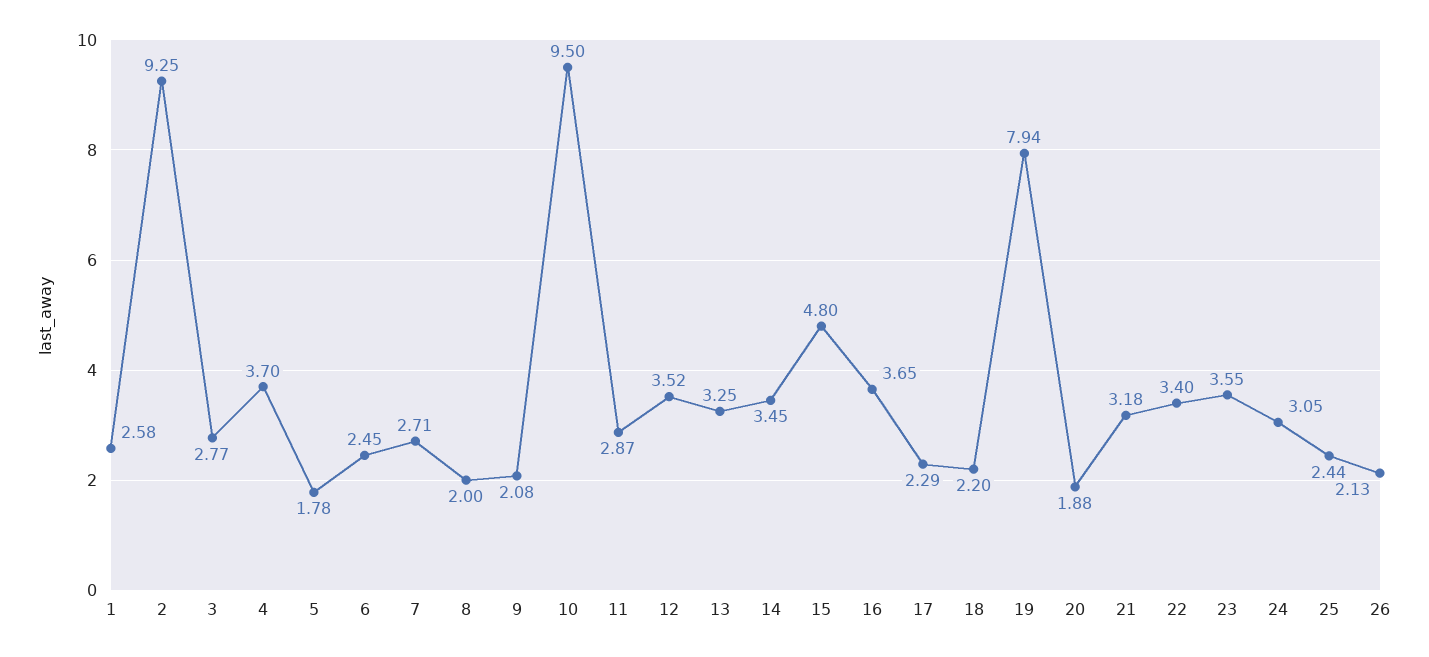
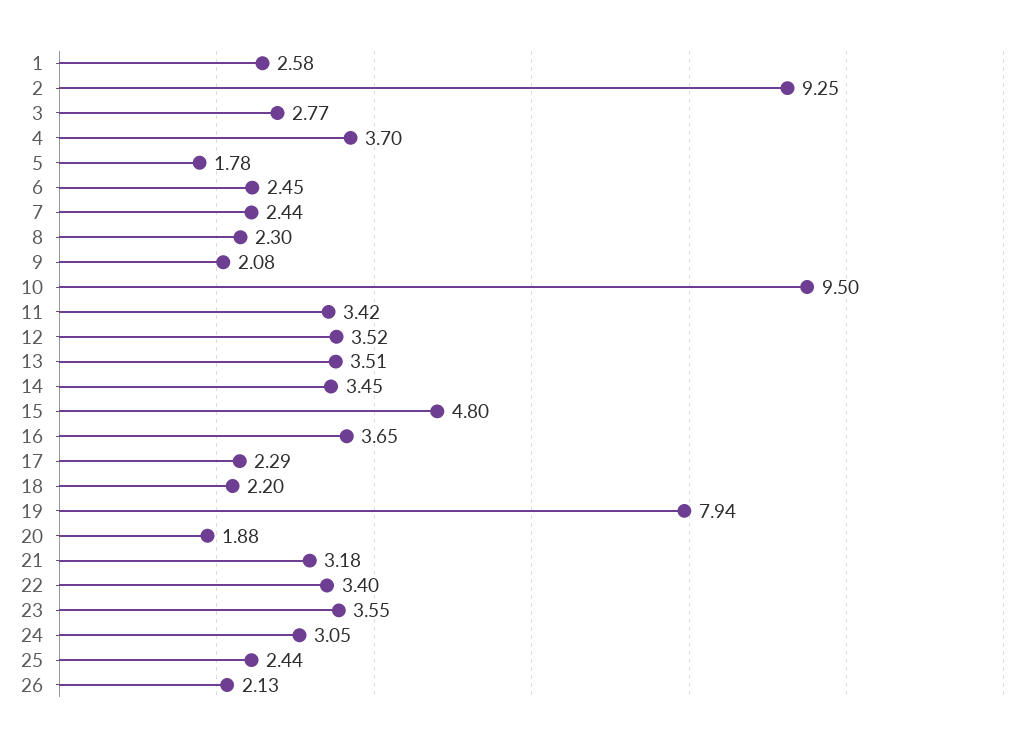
  {
    "1": 2.58,
    "2": 9.25,
    "3": 2.77,
    "4": 3.7,
    "5": 1.78,
    "6": 2.45,
-   "7": 2.71,
+   "7": 2.44,
-   "8": 2,
+   "8": 2.3,
    "9": 2.08,
    "10": 9.5,
-   "11": 2.87,
+   "11": 3.42,
    "12": 3.52,
-   "13": 3.25,
+   "13": 3.51,
    "14": 3.45,
    "15": 4.8,
    "16": 3.65,
    "17": 2.29,
    "18": 2.2,
    "19": 7.94,
    "20": 1.88,
    "21": 3.18,
    "22": 3.4,
    "23": 3.55,
    "24": 3.05,
    "25": 2.44,
    "26": 2.13
  }

